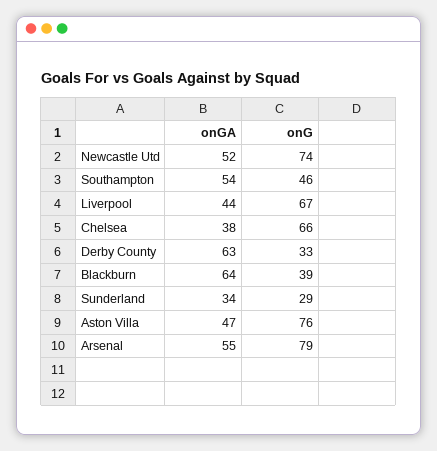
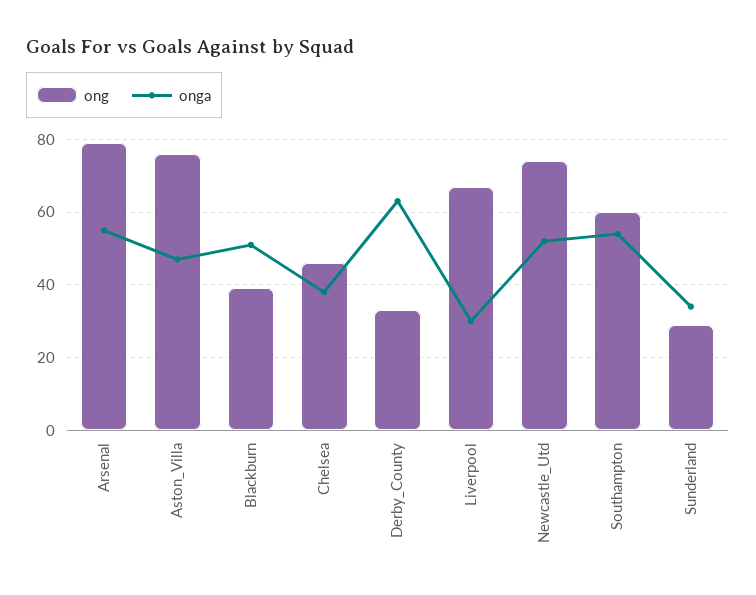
  {
    "onGA": {
      "Newcastle Utd": 52,
      "Southampton": 54,
-     "Liverpool": 44,
+     "Liverpool": 30,
      "Chelsea": 38,
      "Derby County": 63,
-     "Blackburn": 64,
+     "Blackburn": 50,
      "Sunderland": 34,
      "Aston Villa": 47,
      "Arsenal": 55
    },
    "onG": {
      "Newcastle Utd": 74,
-     "Southampton": 46,
+     "Southampton": 60,
      "Liverpool": 67,
-     "Chelsea": 66,
+     "Chelsea": 45,
      "Derby County": 33,
      "Blackburn": 39,
      "Sunderland": 29,
      "Aston Villa": 76,
      "Arsenal": 79
    }
  }

